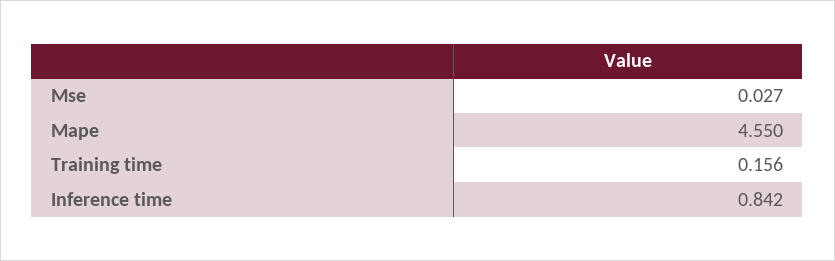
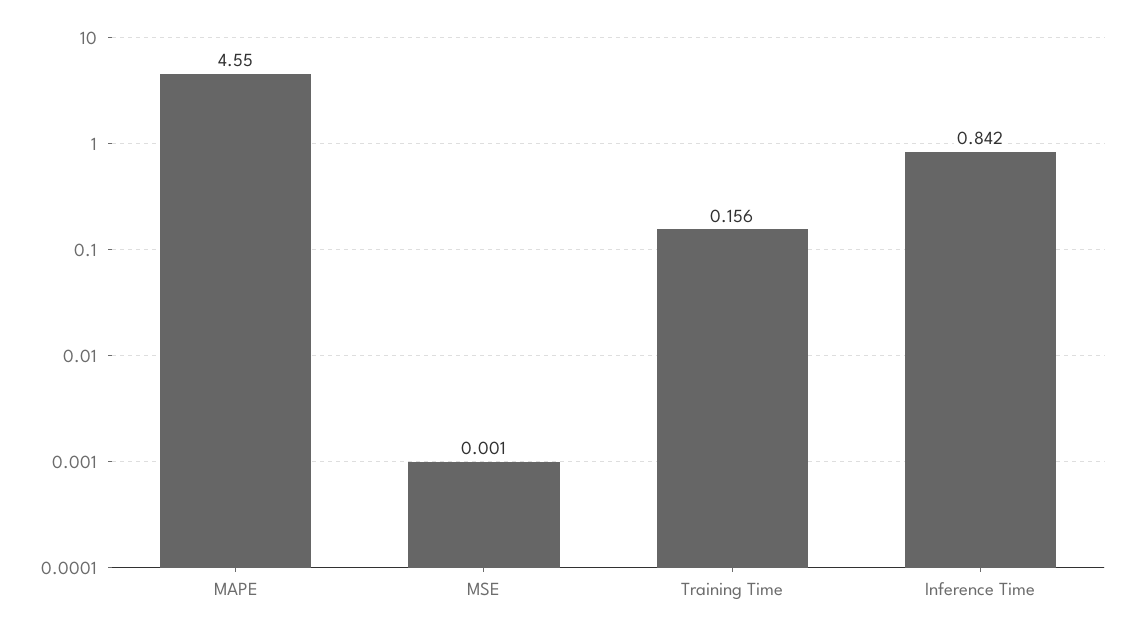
  {
-   "Mse": 0.027,
+   "Mse": 0.001,
    "Mape": 4.55,
    "Training time": 0.156,
    "Inference time": 0.842
  }

